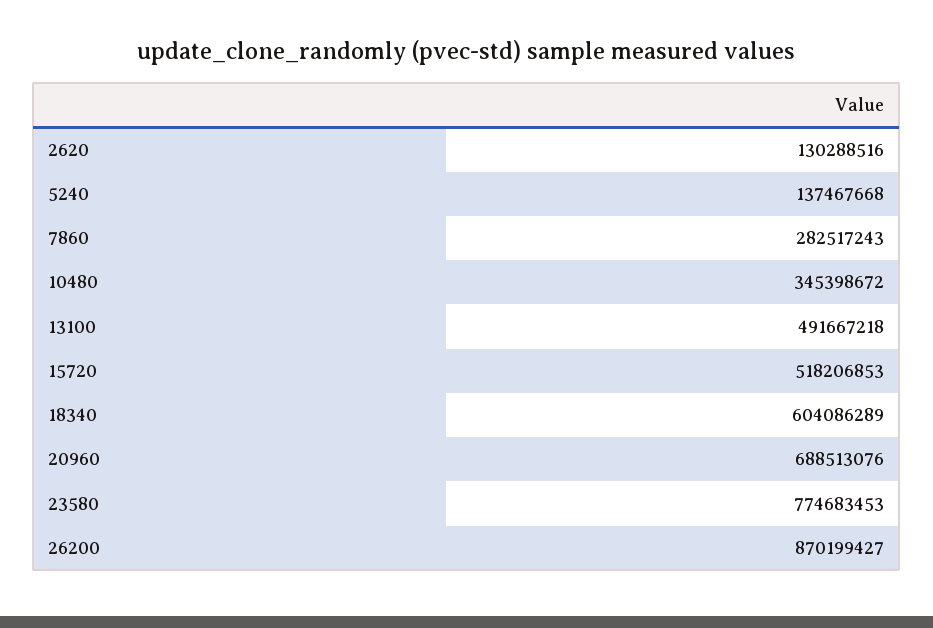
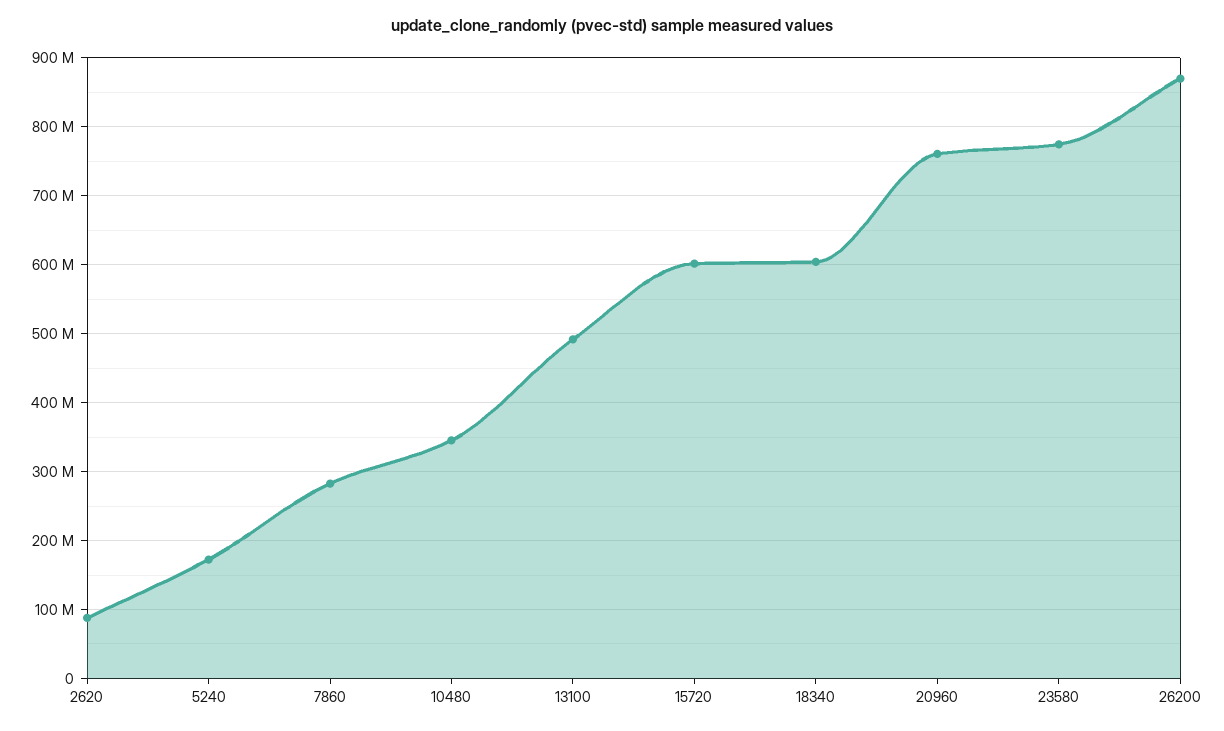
  {
-   "2620": 130288516,
+   "2620": 90000000,
-   "5240": 137467668,
+   "5240": 170000000,
    "7860": 282517243,
    "10480": 345398672,
    "13100": 491667218,
-   "15720": 518206853,
+   "15720": 600000000,
    "18340": 604086289,
-   "20960": 688513076,
+   "20960": 760000000,
    "23580": 774683453,
    "26200": 870199427
  }

